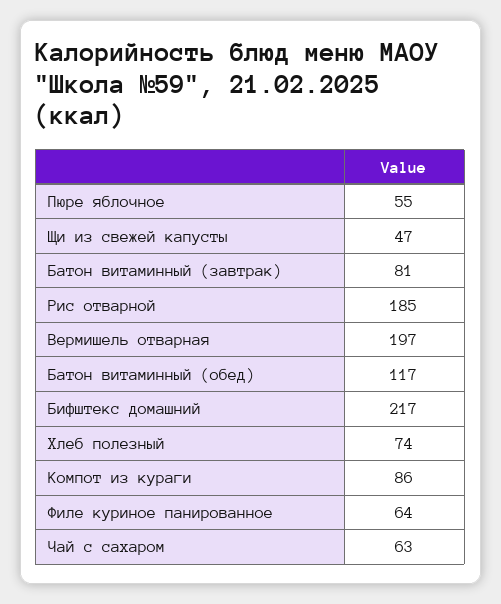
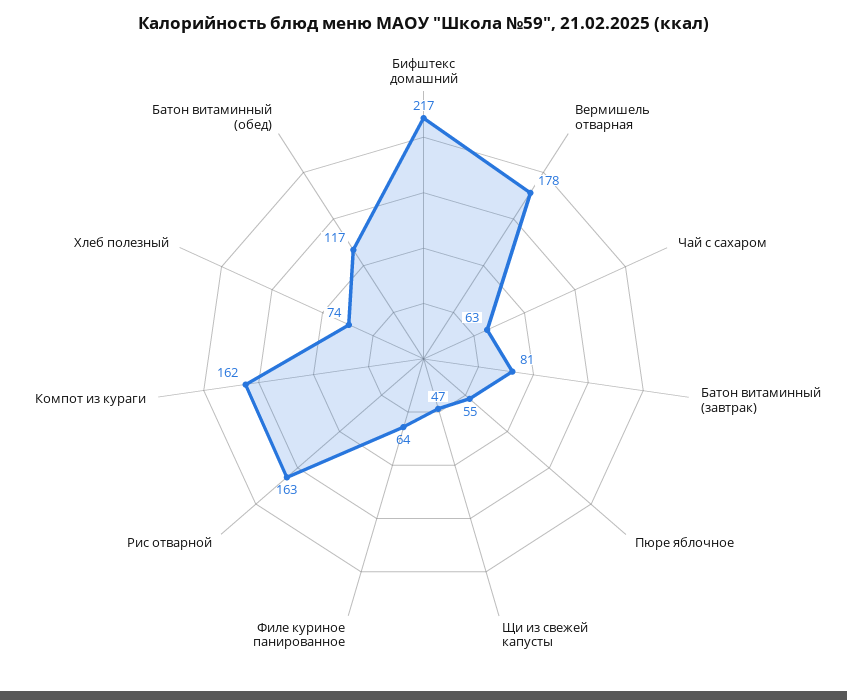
  {
    "Пюре яблочное": 55,
    "Щи из свежей капусты": 47,
    "Батон витаминный (завтрак)": 81,
-   "Рис отварной": 185,
+   "Рис отварной": 163,
-   "Вермишель отварная": 197,
+   "Вермишель отварная": 178,
    "Батон витаминный (обед)": 117,
    "Бифштекс домашний": 217,
    "Хлеб полезный": 74,
-   "Компот из кураги": 86,
+   "Компот из кураги": 162,
    "Филе куриное панированное": 64,
    "Чай с сахаром": 63
  }

